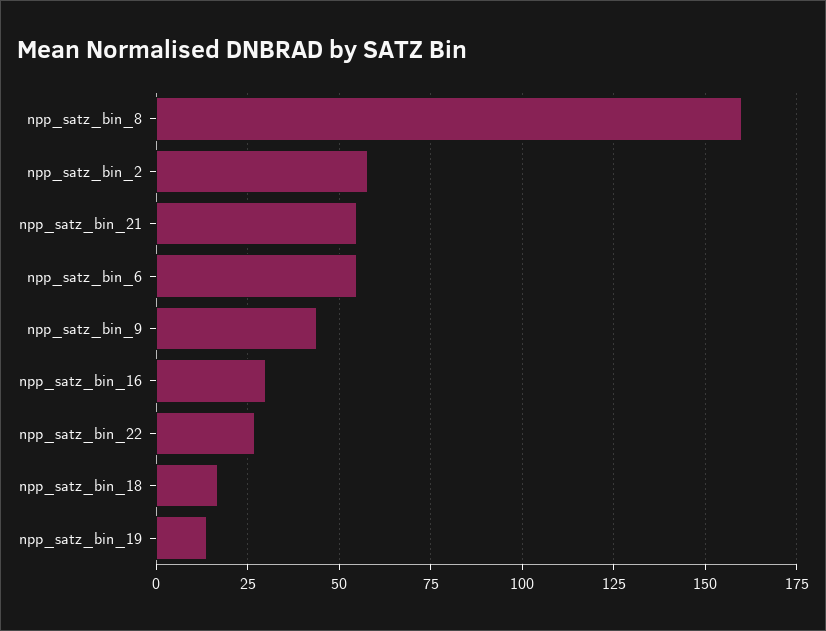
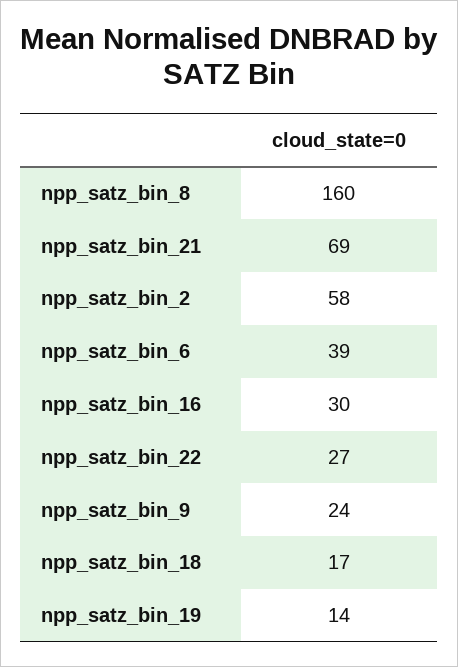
  {
    "npp_satz_bin_8": 160,
    "npp_satz_bin_2": 58,
-   "npp_satz_bin_21": 55,
+   "npp_satz_bin_21": 69,
-   "npp_satz_bin_6": 55,
+   "npp_satz_bin_6": 39,
-   "npp_satz_bin_9": 45,
+   "npp_satz_bin_9": 24,
    "npp_satz_bin_16": 30,
    "npp_satz_bin_22": 27,
    "npp_satz_bin_18": 17,
    "npp_satz_bin_19": 14
  }

